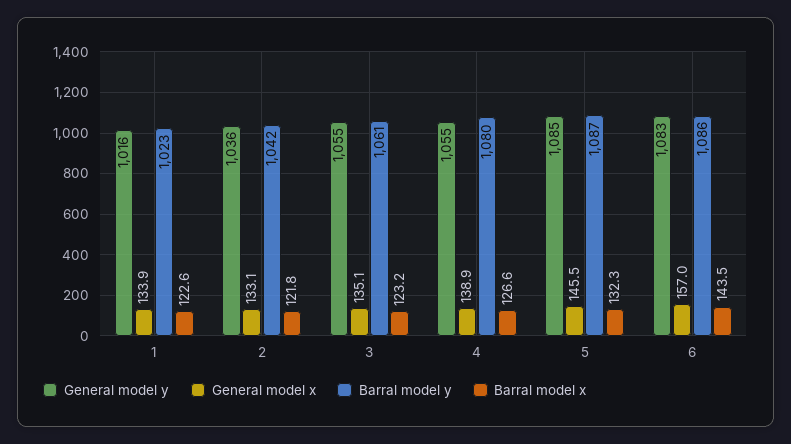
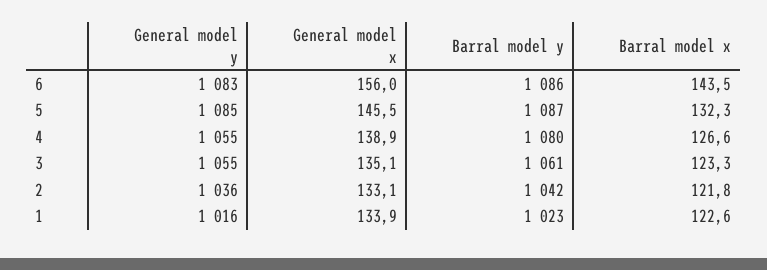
  {
    "General model y": {
      "1": 1016,
      "2": 1036,
      "3": 1055,
      "4": 1055,
      "5": 1085,
      "6": 1083
    },
    "General model x": {
      "1": 133.9,
      "2": 133.1,
      "3": 135.1,
      "4": 138.9,
      "5": 145.5,
-     "6": 157
+     "6": 156
    },
    "Barral model y": {
      "1": 1023,
      "2": 1042,
      "3": 1061,
      "4": 1080,
      "5": 1087,
      "6": 1086
    },
    "Barral model x": {
      "1": 122.6,
      "2": 121.8,
-     "3": 123.2,
+     "3": 123.3,
      "4": 126.6,
      "5": 132.3,
      "6": 143.5
    }
  }

